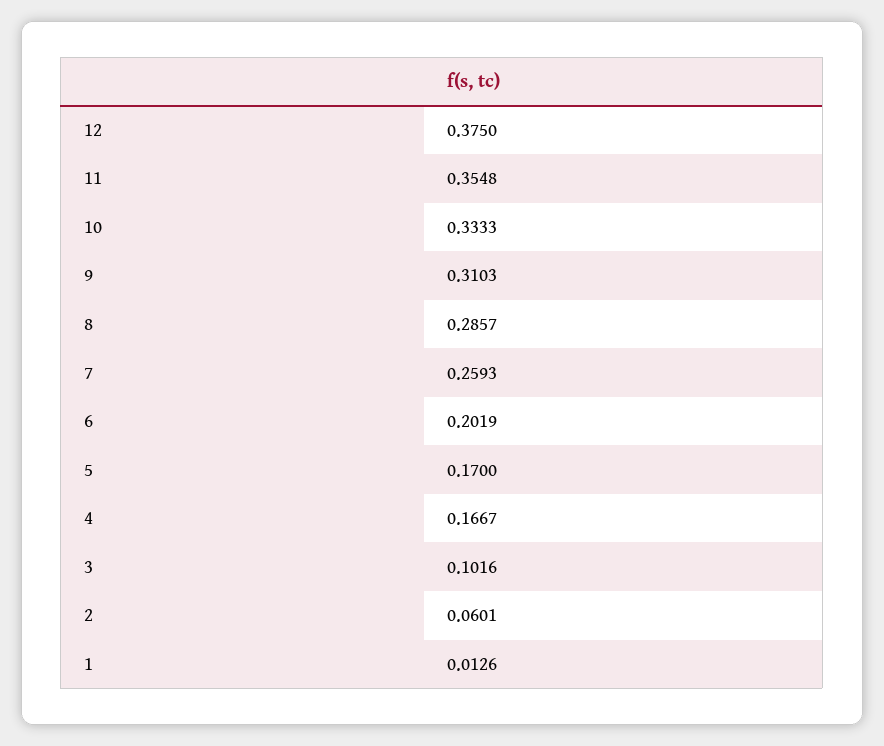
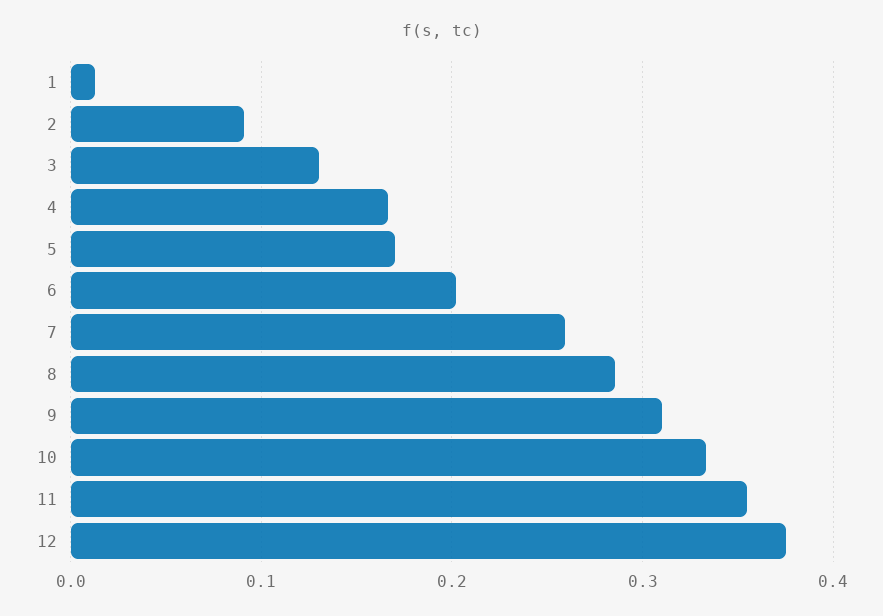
  {
    "12": 0.375,
    "11": 0.3548,
    "10": 0.3333,
    "9": 0.3103,
    "8": 0.2857,
    "7": 0.2593,
    "6": 0.2019,
    "5": 0.17,
    "4": 0.1667,
-   "3": 0.1016,
+   "3": 0.13,
-   "2": 0.0601,
+   "2": 0.09,
    "1": 0.0126
  }

